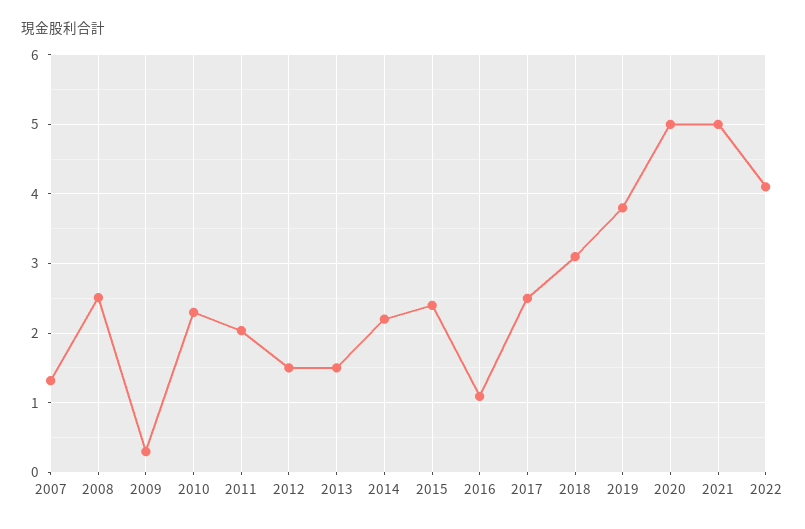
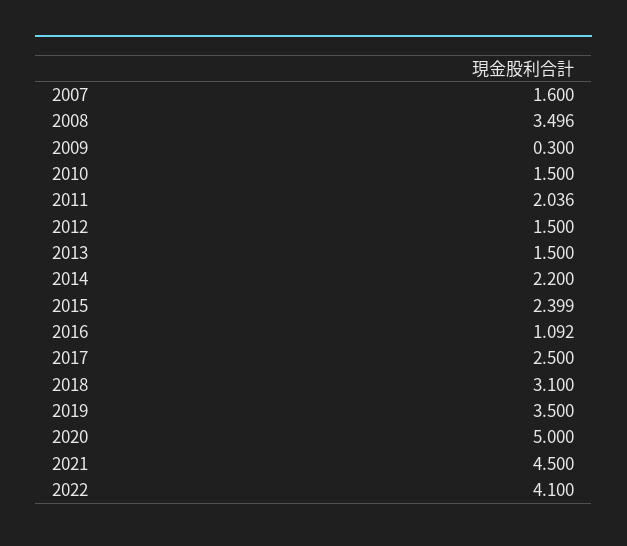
  {
-   "2007": 1.3,
+   "2007": 1.6,
-   "2008": 2.5,
+   "2008": 3.496,
    "2009": 0.3,
-   "2010": 2.3,
+   "2010": 1.5,
    "2011": 2.036,
    "2012": 1.5,
    "2013": 1.5,
    "2014": 2.2,
    "2015": 2.399,
    "2016": 1.092,
    "2017": 2.5,
    "2018": 3.1,
-   "2019": 3.8,
+   "2019": 3.5,
    "2020": 5,
-   "2021": 5,
+   "2021": 4.5,
    "2022": 4.1
  }

